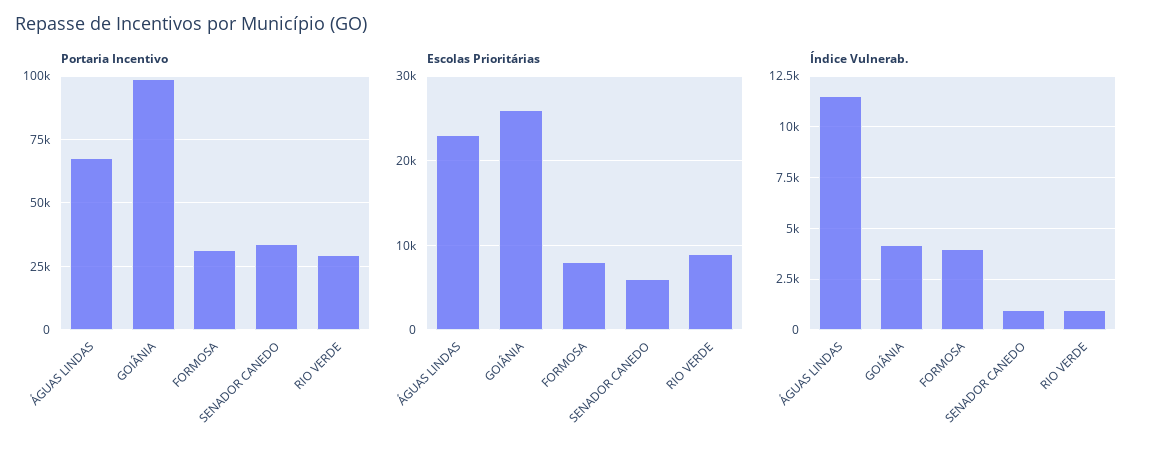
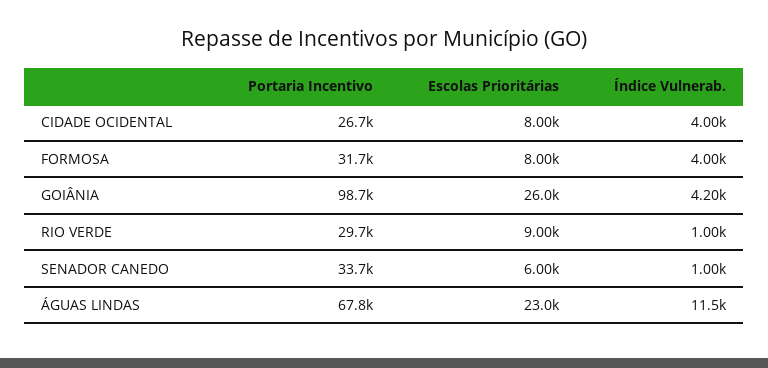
  {
    "Portaria Incentivo": {
      "ÁGUAS LINDAS": 67800,
      "GOIÂNIA": 98700,
      "FORMOSA": 31700,
      "SENADOR CANEDO": 33700,
-     "RIO VERDE": 29700
+     "RIO VERDE": 29700,
+     "CIDADE OCIDENTAL": 26700
    },
    "Escolas Prioritárias": {
      "ÁGUAS LINDAS": 23000,
      "GOIÂNIA": 26000,
      "FORMOSA": 8000,
      "SENADOR CANEDO": 6000,
-     "RIO VERDE": 9000
+     "RIO VERDE": 9000,
+     "CIDADE OCIDENTAL": 8000
    },
    "Índice Vulnerab.": {
      "ÁGUAS LINDAS": 11500,
      "GOIÂNIA": 4200,
      "FORMOSA": 4000,
      "SENADOR CANEDO": 1000,
-     "RIO VERDE": 1000
+     "RIO VERDE": 1000,
+     "CIDADE OCIDENTAL": 4000
    }
  }

